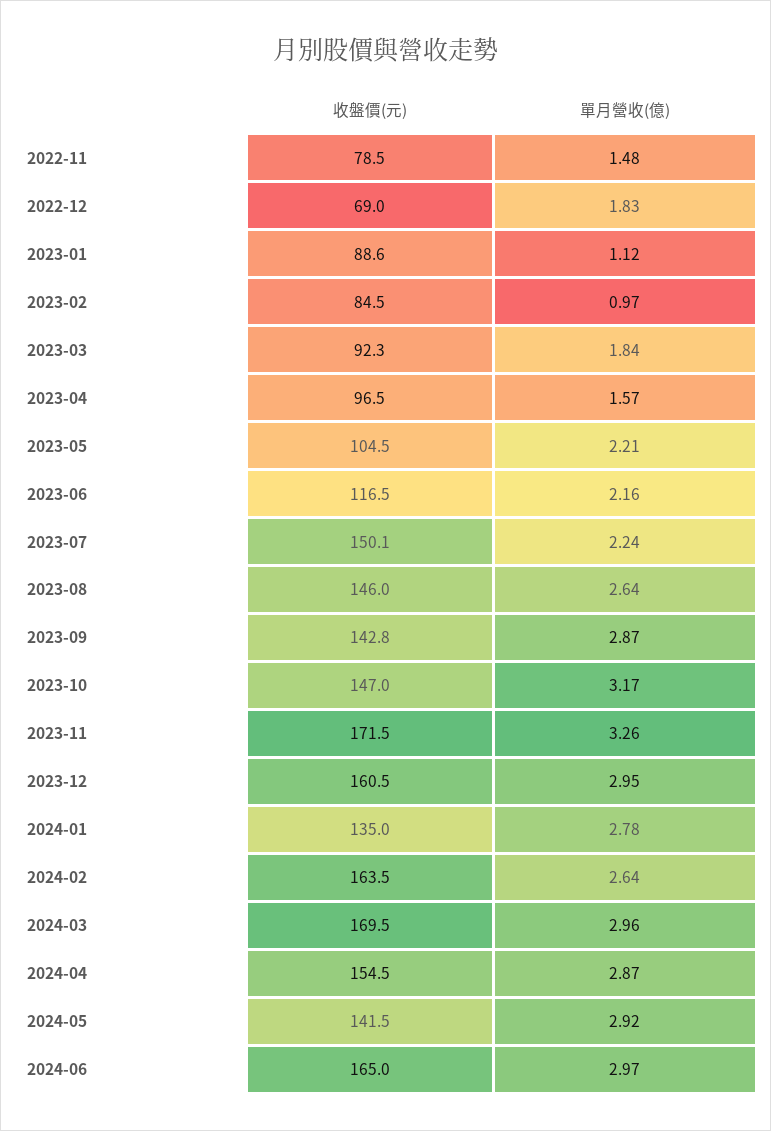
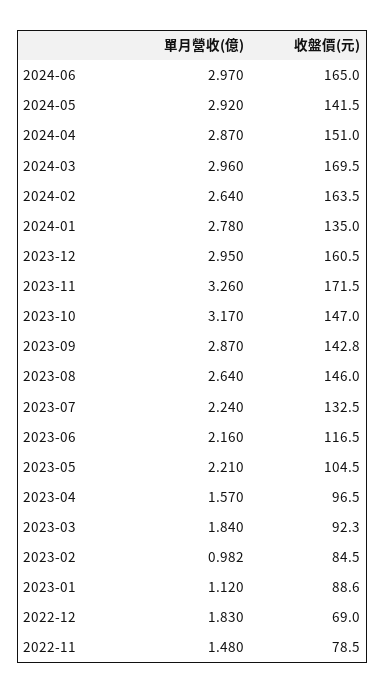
  {
    "收盤價(元)": {
      "2022-11": 78.5,
      "2022-12": 69,
      "2023-01": 88.6,
      "2023-02": 84.5,
      "2023-03": 92.3,
      "2023-04": 96.5,
      "2023-05": 104.5,
      "2023-06": 116.5,
-     "2023-07": 150.1,
+     "2023-07": 132.5,
      "2023-08": 146,
      "2023-09": 142.8,
      "2023-10": 147,
      "2023-11": 171.5,
      "2023-12": 160.5,
      "2024-01": 135,
      "2024-02": 163.5,
      "2024-03": 169.5,
-     "2024-04": 154.5,
+     "2024-04": 151,
      "2024-05": 141.5,
      "2024-06": 165
    },
    "單月營收(億)": {
      "2022-11": 1.48,
      "2022-12": 1.83,
      "2023-01": 1.12,
-     "2023-02": 0.97,
+     "2023-02": 0.982,
      "2023-03": 1.84,
      "2023-04": 1.57,
      "2023-05": 2.21,
      "2023-06": 2.16,
      "2023-07": 2.24,
      "2023-08": 2.64,
      "2023-09": 2.87,
      "2023-10": 3.17,
      "2023-11": 3.26,
      "2023-12": 2.95,
      "2024-01": 2.78,
      "2024-02": 2.64,
      "2024-03": 2.96,
      "2024-04": 2.87,
      "2024-05": 2.92,
      "2024-06": 2.97
    }
  }

